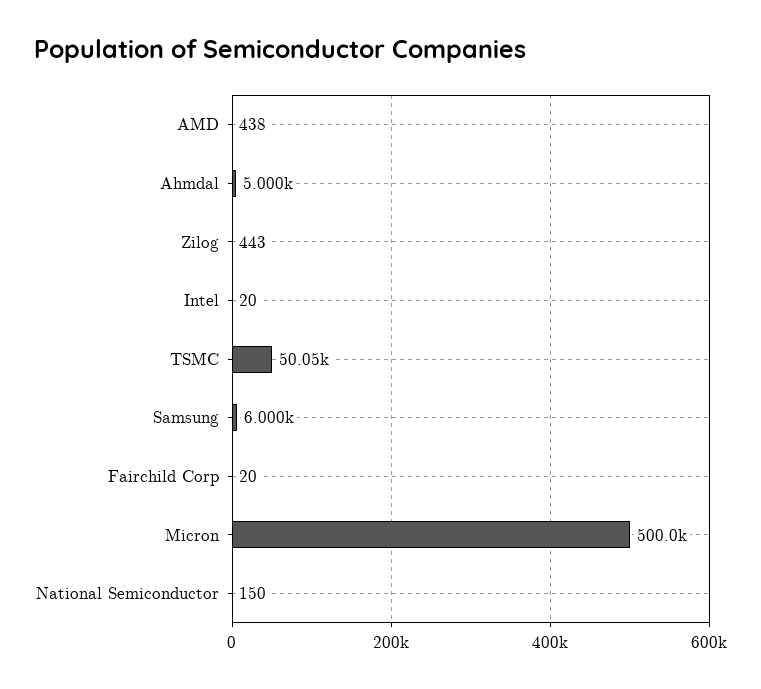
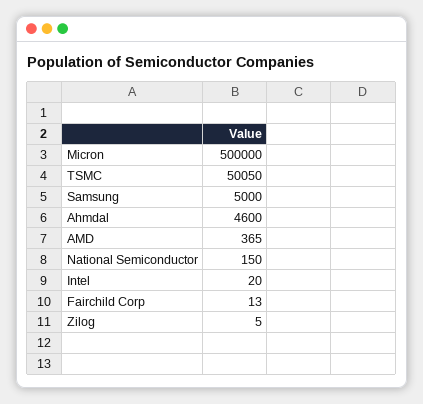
  {
-   "AMD": 438,
+   "AMD": 365,
-   "Ahmdal": 5000,
+   "Ahmdal": 4600,
-   "Zilog": 443,
+   "Zilog": 5,
    "Intel": 20,
    "TSMC": 50050,
-   "Samsung": 6000,
+   "Samsung": 5000,
-   "Fairchild Corp": 20,
+   "Fairchild Corp": 13,
    "Micron": 500000,
    "National Semiconductor": 150
  }

